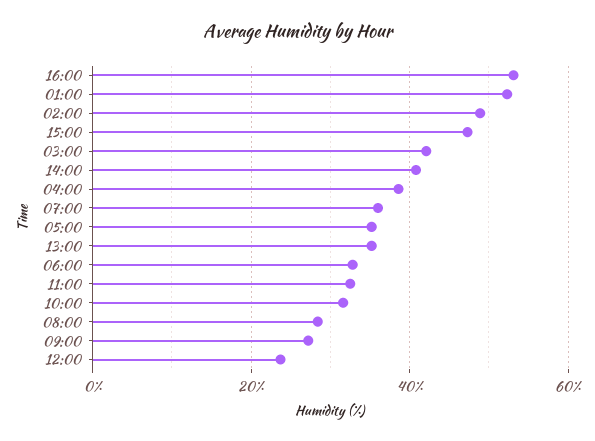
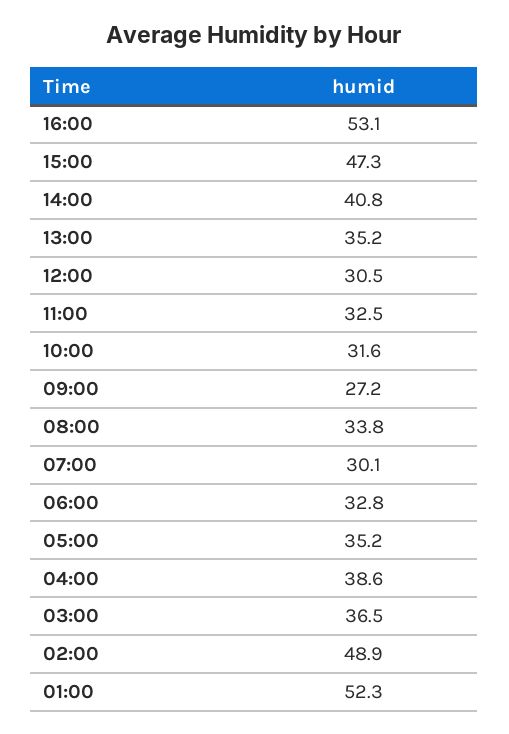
  {
    "16:00": 53.1,
    "01:00": 52.3,
    "02:00": 48.9,
    "15:00": 47.3,
-   "03:00": 42,
+   "03:00": 36.5,
    "14:00": 40.8,
    "04:00": 38.6,
-   "07:00": 36,
+   "07:00": 30.1,
    "05:00": 35.2,
    "13:00": 35.2,
    "06:00": 32.8,
    "11:00": 32.5,
    "10:00": 31.6,
-   "08:00": 28,
+   "08:00": 33.8,
    "09:00": 27.2,
-   "12:00": 24
+   "12:00": 30.5
  }

